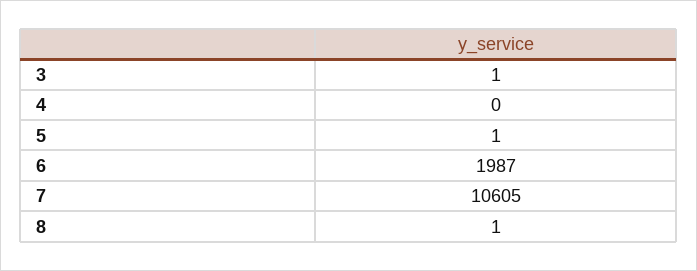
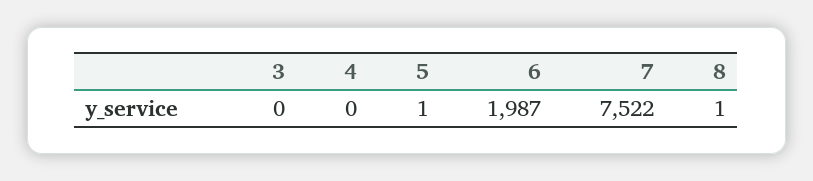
  {
-   "3": 1,
+   "3": 0,
    "4": 0,
    "5": 1,
    "6": 1987,
-   "7": 10605,
+   "7": 7522,
    "8": 1
  }

